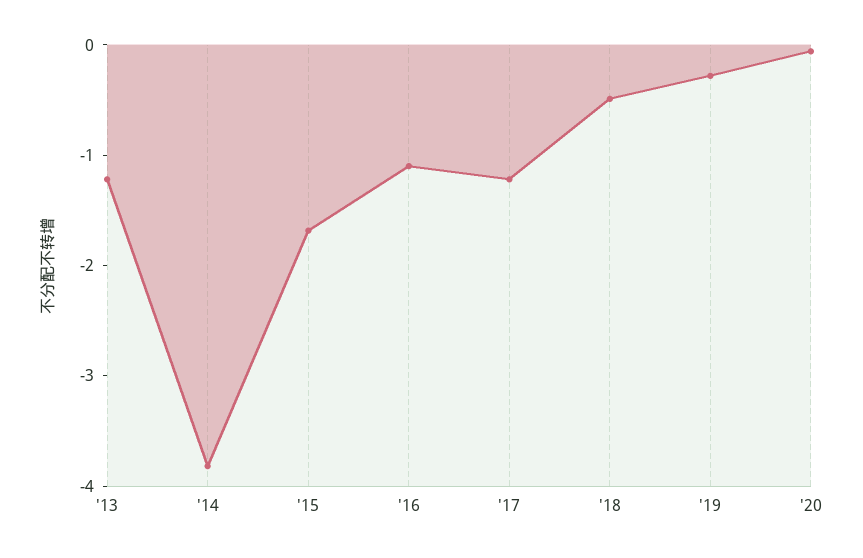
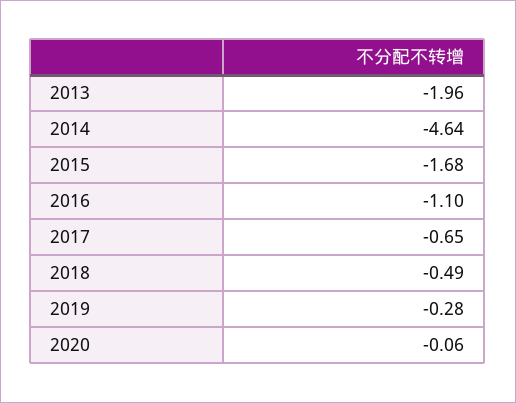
  {
-   "'13": -1.2,
+   "'13": -1.96,
-   "'14": -3.8,
+   "'14": -4.64,
    "'15": -1.68,
    "'16": -1.1,
-   "'17": -1.2,
+   "'17": -0.65,
    "'18": -0.49,
    "'19": -0.28,
    "'20": -0.06
  }

